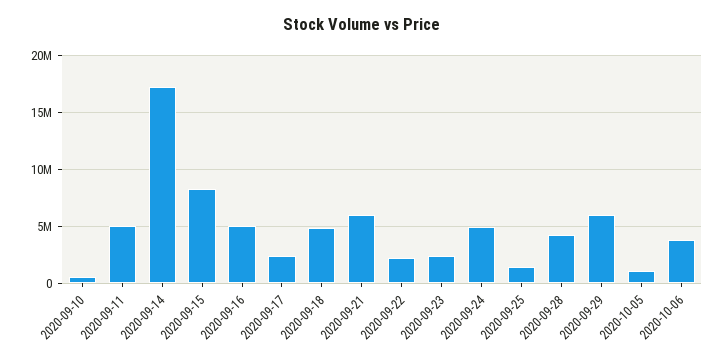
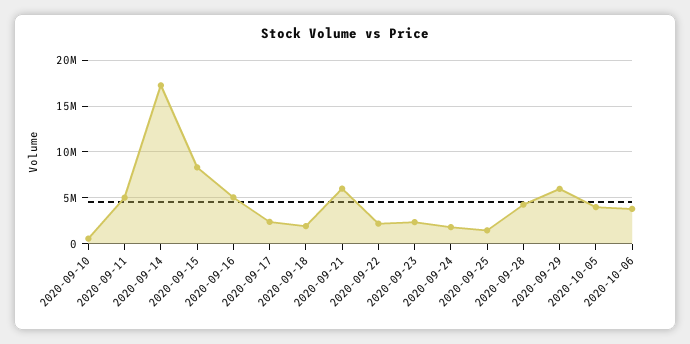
  {
    "2020-09-10": 1000000,
    "2020-09-11": 5000000,
    "2020-09-14": 17000000,
    "2020-09-15": 8000000,
    "2020-09-16": 5000000,
    "2020-09-17": 2000000,
-   "2020-09-18": 5000000,
+   "2020-09-18": 2000000,
    "2020-09-21": 6000000,
    "2020-09-22": 2000000,
    "2020-09-23": 2000000,
-   "2020-09-24": 5000000,
+   "2020-09-24": 2000000,
    "2020-09-25": 1000000,
    "2020-09-28": 4000000,
    "2020-09-29": 6000000,
-   "2020-10-05": 1000000,
+   "2020-10-05": 4000000,
    "2020-10-06": 4000000
  }

